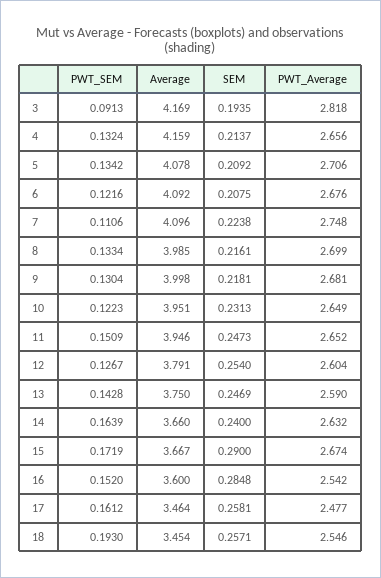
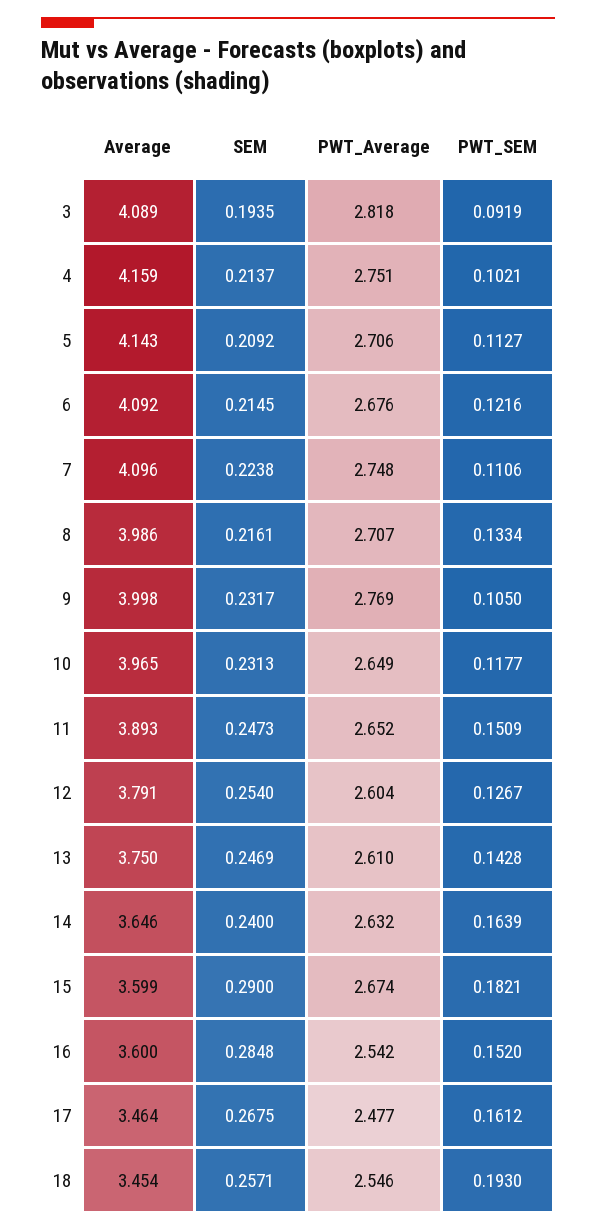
  {
    "PWT_SEM": {
-     "3": 0.0913,
+     "3": 0.0919,
-     "4": 0.1324,
+     "4": 0.1021,
-     "5": 0.1342,
+     "5": 0.1127,
      "6": 0.1216,
      "7": 0.1106,
      "8": 0.1334,
-     "9": 0.1304,
+     "9": 0.105,
-     "10": 0.1223,
+     "10": 0.1177,
      "11": 0.1509,
      "12": 0.1267,
      "13": 0.1428,
      "14": 0.1639,
-     "15": 0.1719,
+     "15": 0.1821,
      "16": 0.152,
      "17": 0.1612,
      "18": 0.193
    },
    "Average": {
-     "3": 4.169,
+     "3": 4.089,
      "4": 4.159,
-     "5": 4.078,
+     "5": 4.143,
      "6": 4.092,
      "7": 4.096,
-     "8": 3.985,
+     "8": 3.986,
      "9": 3.998,
-     "10": 3.951,
+     "10": 3.965,
-     "11": 3.946,
+     "11": 3.893,
      "12": 3.791,
      "13": 3.75,
-     "14": 3.66,
+     "14": 3.646,
-     "15": 3.667,
+     "15": 3.599,
      "16": 3.6,
      "17": 3.464,
      "18": 3.454
    },
    "SEM": {
      "3": 0.1935,
      "4": 0.2137,
      "5": 0.2092,
-     "6": 0.2075,
+     "6": 0.2145,
      "7": 0.2238,
      "8": 0.2161,
-     "9": 0.2181,
+     "9": 0.2317,
      "10": 0.2313,
      "11": 0.2473,
      "12": 0.254,
      "13": 0.2469,
      "14": 0.24,
      "15": 0.29,
      "16": 0.2848,
-     "17": 0.2581,
+     "17": 0.2675,
      "18": 0.2571
    },
    "PWT_Average": {
      "3": 2.818,
-     "4": 2.656,
+     "4": 2.751,
      "5": 2.706,
      "6": 2.676,
      "7": 2.748,
-     "8": 2.699,
+     "8": 2.707,
-     "9": 2.681,
+     "9": 2.769,
      "10": 2.649,
      "11": 2.652,
      "12": 2.604,
-     "13": 2.59,
+     "13": 2.61,
      "14": 2.632,
      "15": 2.674,
      "16": 2.542,
      "17": 2.477,
      "18": 2.546
    }
  }

